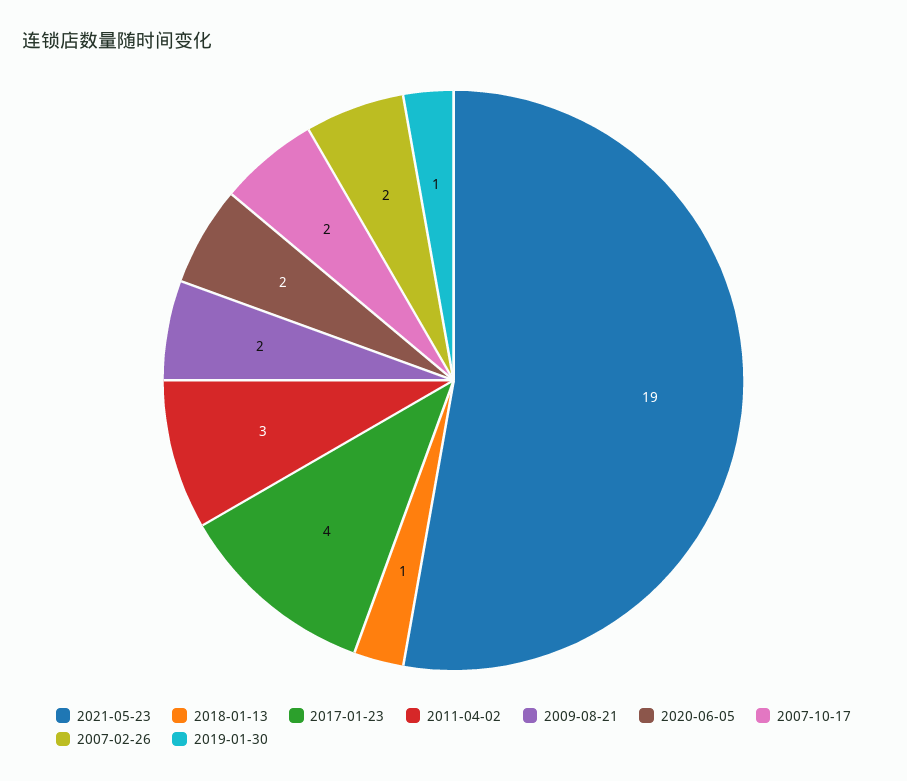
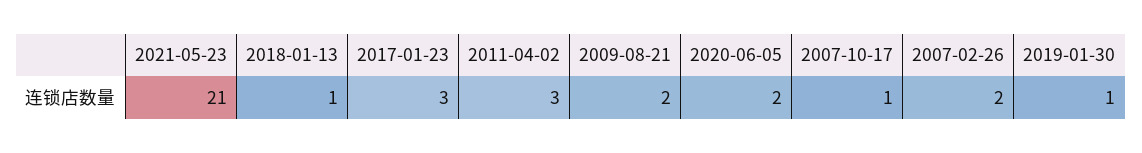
  {
-   "2021-05-23": 19,
+   "2021-05-23": 21,
    "2018-01-13": 1,
-   "2017-01-23": 4,
+   "2017-01-23": 3,
    "2011-04-02": 3,
    "2009-08-21": 2,
    "2020-06-05": 2,
-   "2007-10-17": 2,
+   "2007-10-17": 1,
    "2007-02-26": 2,
    "2019-01-30": 1
  }

